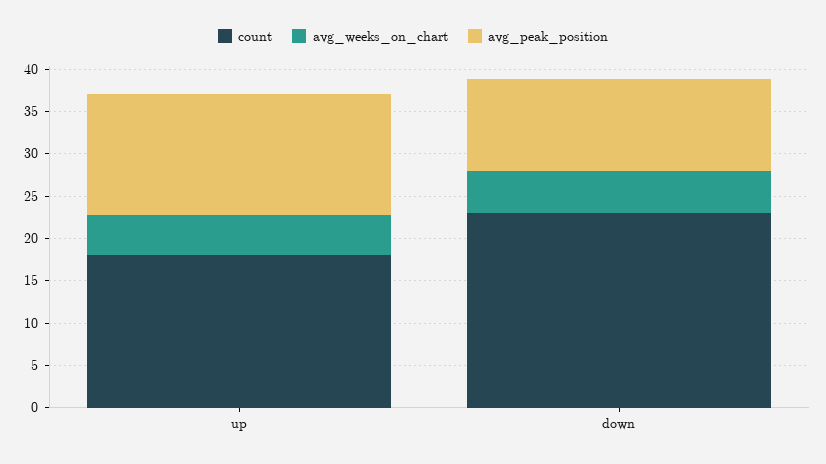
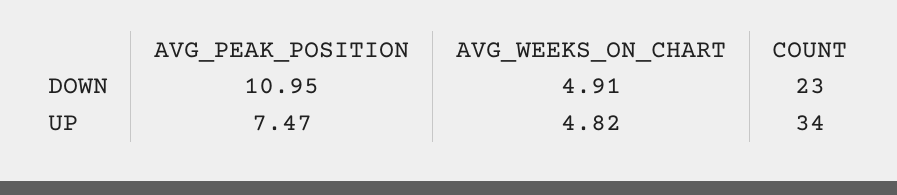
  {
    "count": {
-     "up": 18,
+     "up": 34,
      "down": 23
    },
    "avg_weeks_on_chart": {
      "up": 4.82,
      "down": 4.91
    },
    "avg_peak_position": {
-     "up": 14,
+     "up": 7.47,
      "down": 10.95
    }
  }

